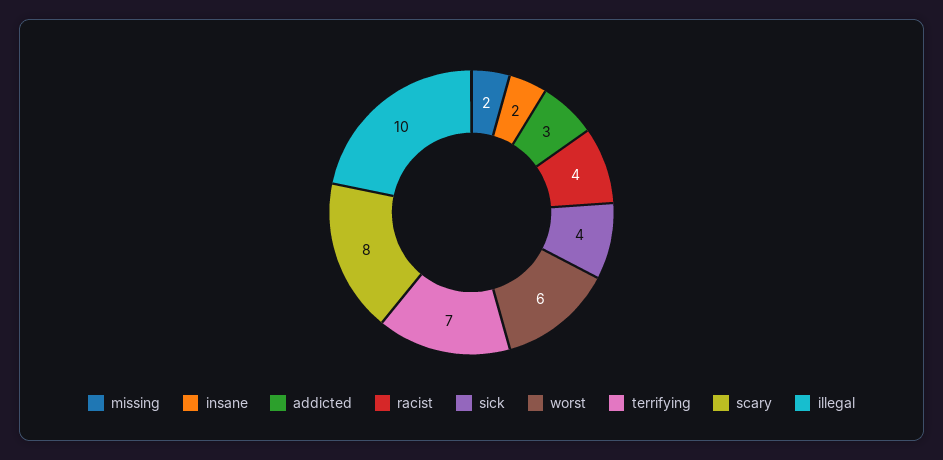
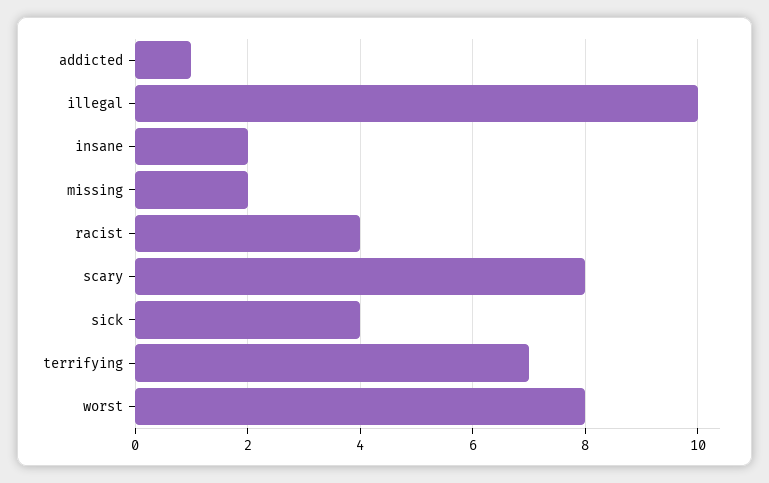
  {
    "missing": 2,
    "insane": 2,
-   "addicted": 3,
+   "addicted": 1,
    "racist": 4,
    "sick": 4,
-   "worst": 6,
+   "worst": 8,
    "terrifying": 7,
    "scary": 8,
    "illegal": 10
  }

